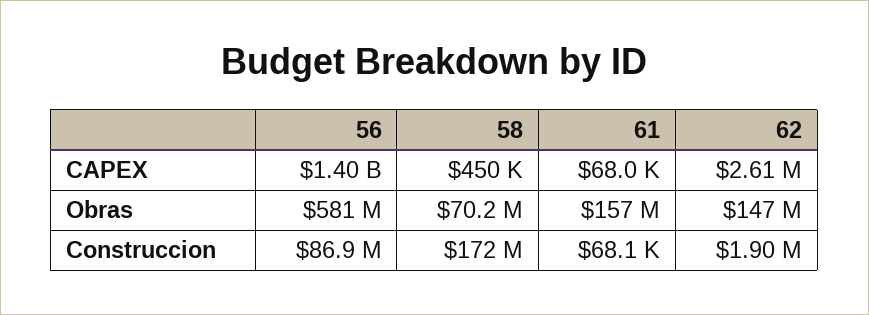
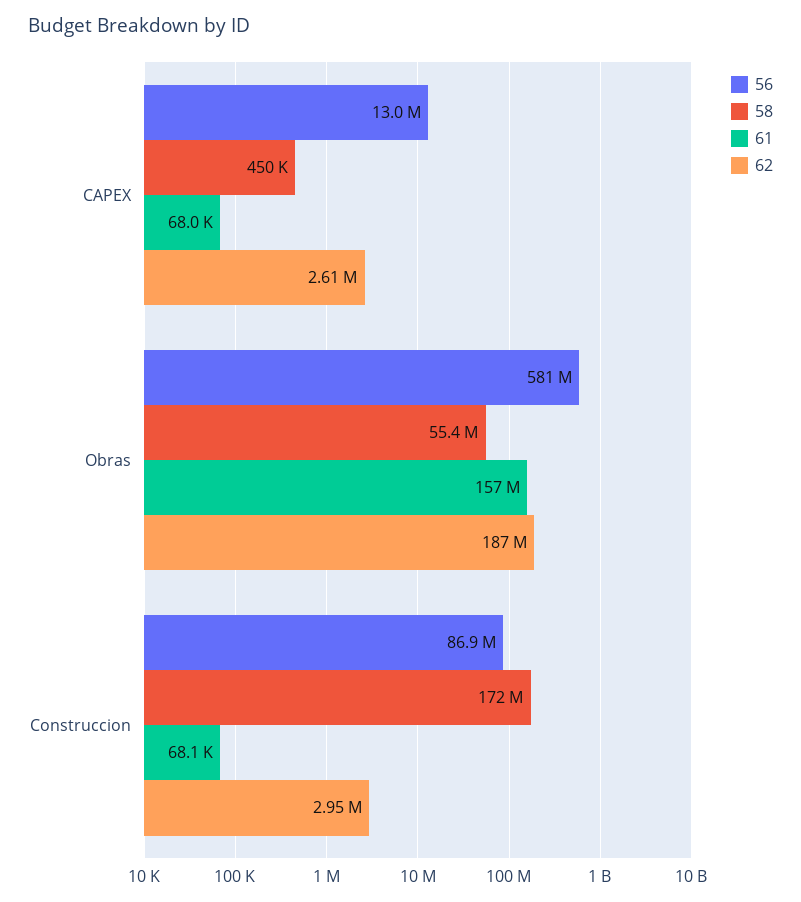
  {
    "56": {
-     "CAPEX": 1400000000,
+     "CAPEX": 13000000,
      "Obras": 581000000,
      "Construccion": 86900000
    },
    "58": {
      "CAPEX": 450000,
-     "Obras": 70200000,
+     "Obras": 55400000,
      "Construccion": 172000000
    },
    "61": {
      "CAPEX": 68000,
      "Obras": 157000000,
      "Construccion": 68100
    },
    "62": {
      "CAPEX": 2610000,
-     "Obras": 147000000,
+     "Obras": 187000000,
-     "Construccion": 1900000
+     "Construccion": 2950000
    }
  }

